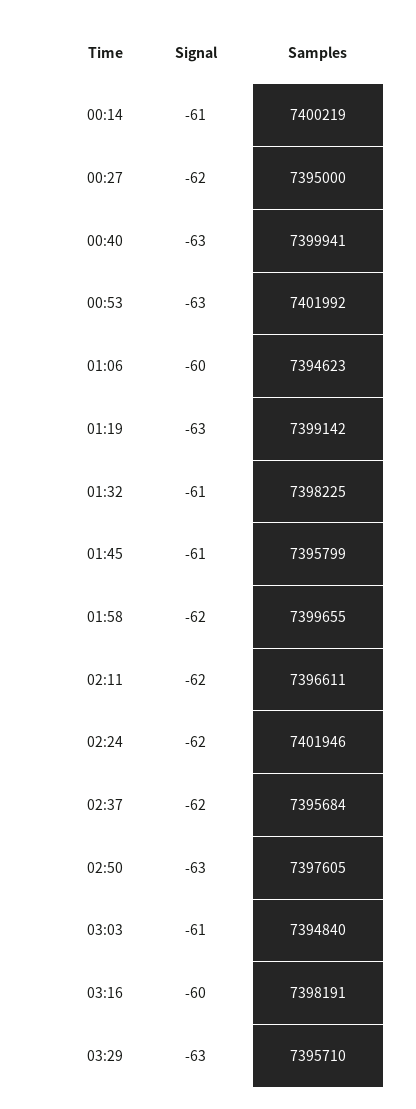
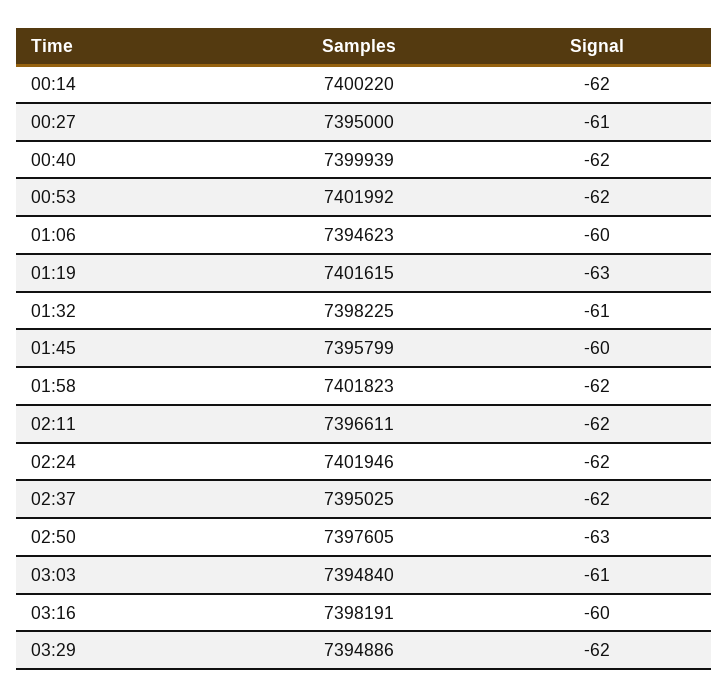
  {
    "Signal": {
-     "00:14": -61,
+     "00:14": -62,
-     "00:27": -62,
+     "00:27": -61,
-     "00:40": -63,
+     "00:40": -62,
-     "00:53": -63,
+     "00:53": -62,
      "01:06": -60,
      "01:19": -63,
      "01:32": -61,
-     "01:45": -61,
+     "01:45": -60,
      "01:58": -62,
      "02:11": -62,
      "02:24": -62,
      "02:37": -62,
      "02:50": -63,
      "03:03": -61,
      "03:16": -60,
-     "03:29": -63
+     "03:29": -62
    },
    "Samples": {
-     "00:14": 7400219,
+     "00:14": 7400220,
      "00:27": 7395000,
-     "00:40": 7399941,
+     "00:40": 7399939,
      "00:53": 7401992,
      "01:06": 7394623,
-     "01:19": 7399142,
+     "01:19": 7401615,
      "01:32": 7398225,
      "01:45": 7395799,
-     "01:58": 7399655,
+     "01:58": 7401823,
      "02:11": 7396611,
      "02:24": 7401946,
-     "02:37": 7395684,
+     "02:37": 7395025,
      "02:50": 7397605,
      "03:03": 7394840,
      "03:16": 7398191,
-     "03:29": 7395710
+     "03:29": 7394886
    }
  }

